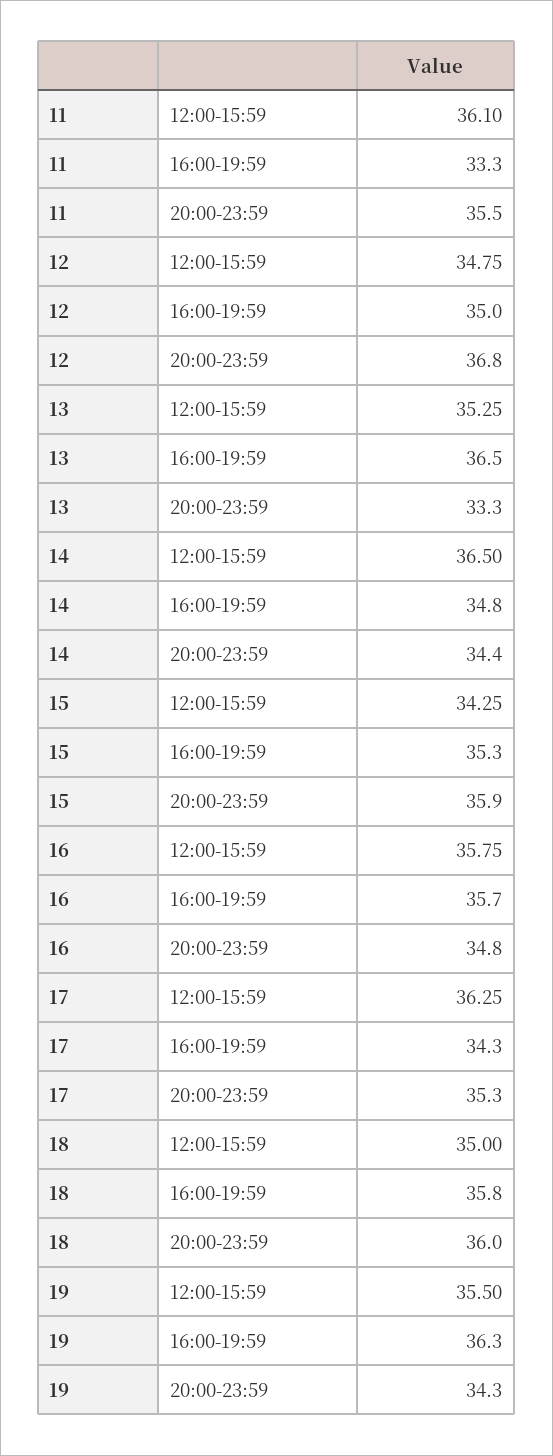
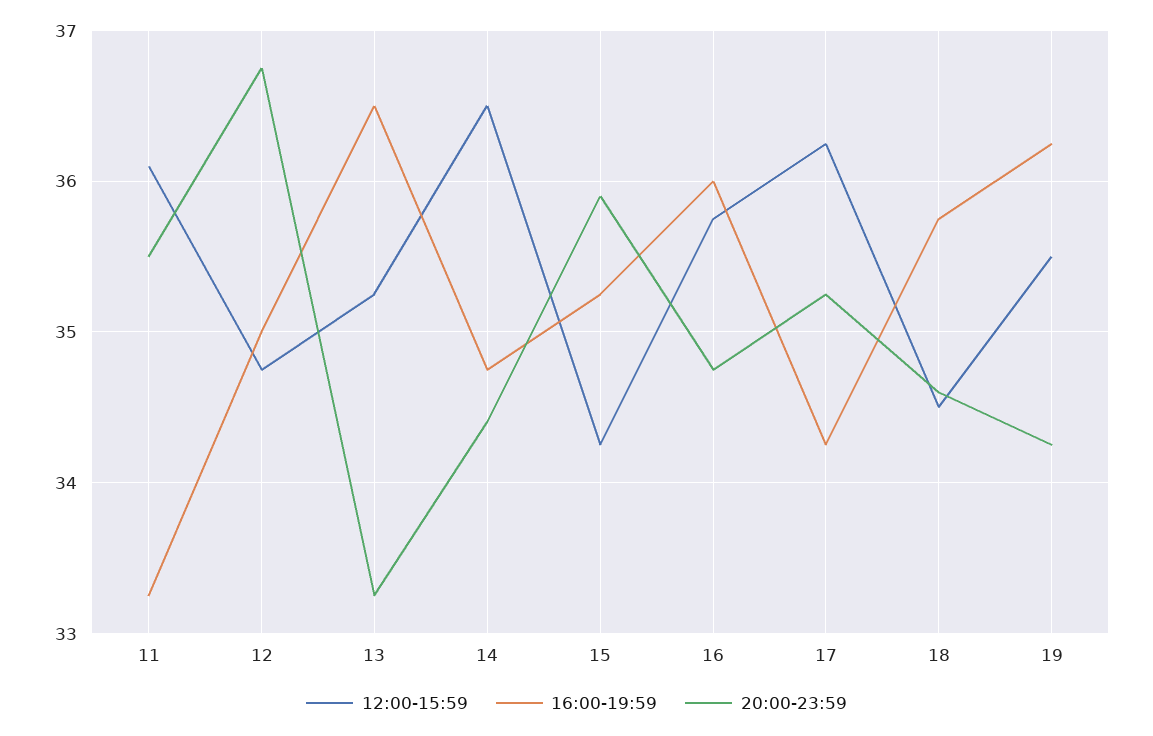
  {
    "12:00-15:59": {
      "11": 36.1,
      "12": 34.75,
      "13": 35.25,
      "14": 36.5,
      "15": 34.25,
      "16": 35.75,
      "17": 36.25,
-     "18": 35,
+     "18": 34.5,
      "19": 35.5
    },
    "16:00-19:59": {
      "11": 33.3,
      "12": 35,
      "13": 36.5,
      "14": 34.8,
      "15": 35.3,
-     "16": 35.7,
+     "16": 36,
      "17": 34.3,
      "18": 35.8,
      "19": 36.3
    },
    "20:00-23:59": {
      "11": 35.5,
      "12": 36.8,
      "13": 33.3,
      "14": 34.4,
      "15": 35.9,
      "16": 34.8,
      "17": 35.3,
-     "18": 36,
+     "18": 34.6,
      "19": 34.3
    }
  }

